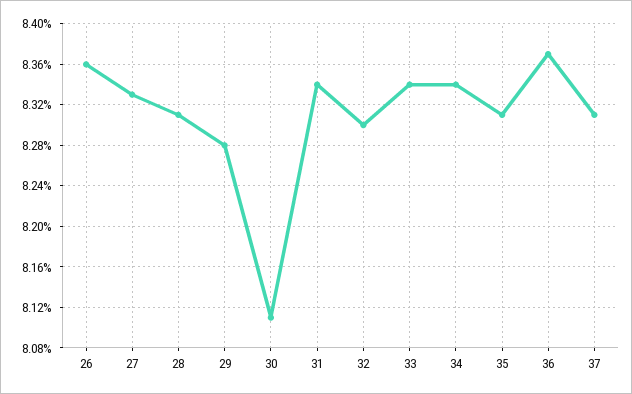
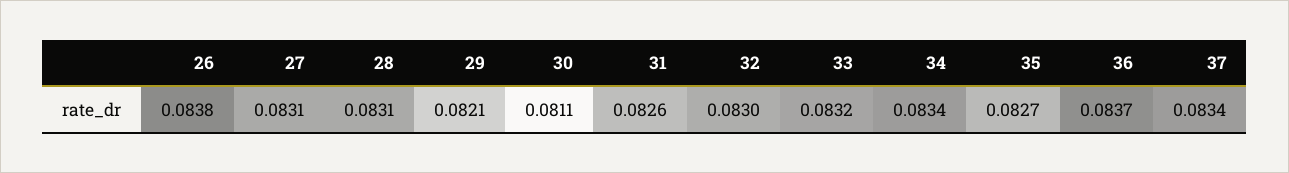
  {
-   "26": 0.0836,
+   "26": 0.0838,
-   "27": 0.0833,
+   "27": 0.0831,
    "28": 0.0831,
-   "29": 0.0828,
+   "29": 0.0821,
    "30": 0.0811,
-   "31": 0.0834,
+   "31": 0.0826,
    "32": 0.083,
-   "33": 0.0834,
+   "33": 0.0832,
    "34": 0.0834,
-   "35": 0.0831,
+   "35": 0.0827,
    "36": 0.0837,
-   "37": 0.0831
+   "37": 0.0834
  }

